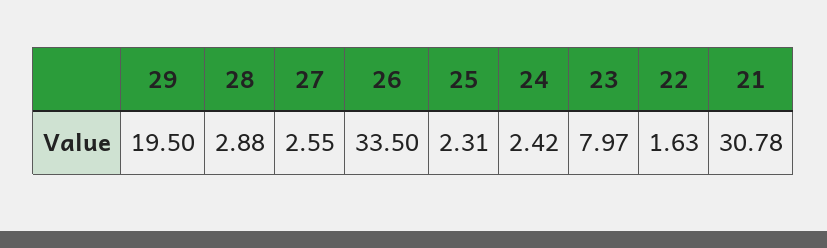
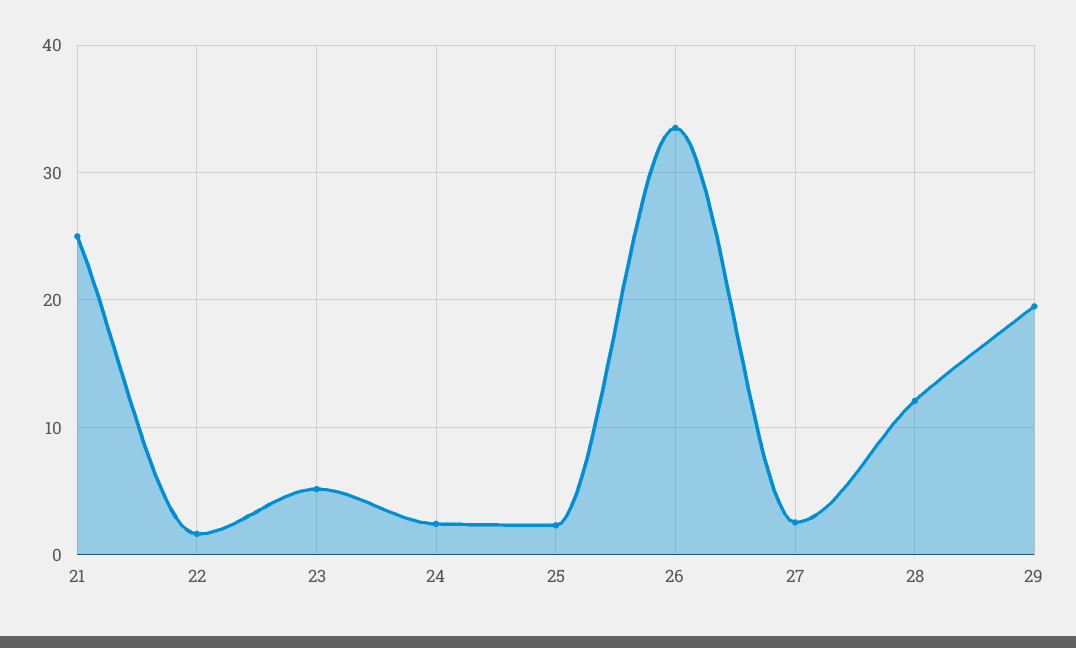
  {
    "29": 19.5,
-   "28": 2.88,
+   "28": 12,
    "27": 2.55,
    "26": 33.5,
    "25": 2.31,
    "24": 2.42,
-   "23": 7.97,
+   "23": 5,
    "22": 1.63,
-   "21": 30.78
+   "21": 25
  }

